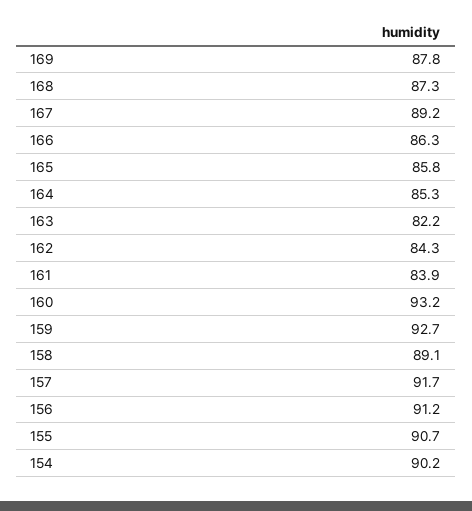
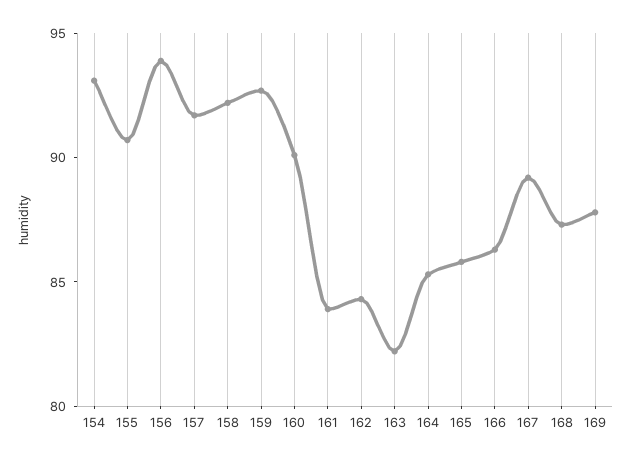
  {
    "169": 87.8,
    "168": 87.3,
    "167": 89.2,
    "166": 86.3,
    "165": 85.8,
    "164": 85.3,
    "163": 82.2,
    "162": 84.3,
    "161": 83.9,
-   "160": 93.2,
+   "160": 90,
    "159": 92.7,
-   "158": 89.1,
+   "158": 92,
    "157": 91.7,
-   "156": 91.2,
+   "156": 94,
    "155": 90.7,
-   "154": 90.2
+   "154": 93
  }

